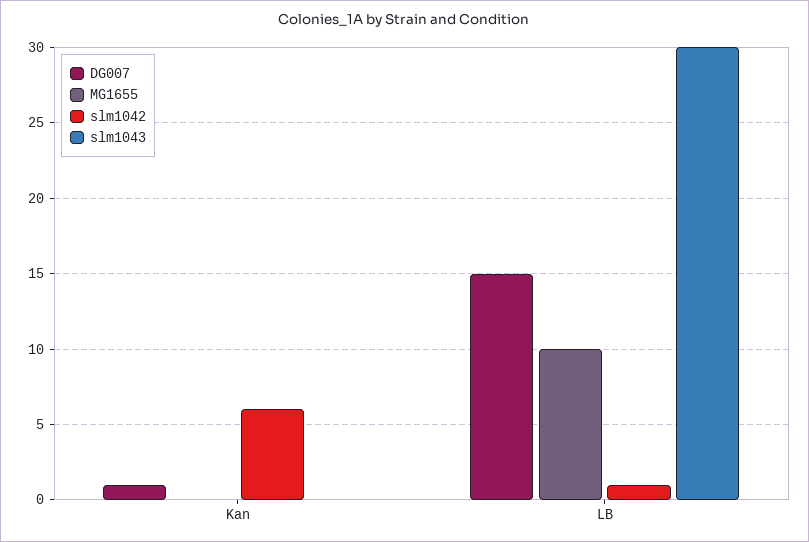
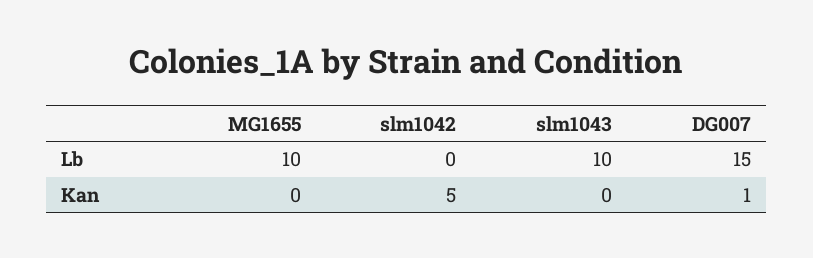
  {
    "DG007": {
      "Kan": 1,
      "LB": 15
    },
    "MG1655": {
      "Kan": 0,
      "LB": 10
    },
    "slm1042": {
-     "Kan": 6,
+     "Kan": 5,
-     "LB": 1
+     "LB": 0
    },
    "slm1043": {
      "Kan": 0,
-     "LB": 30
+     "LB": 10
    }
  }

